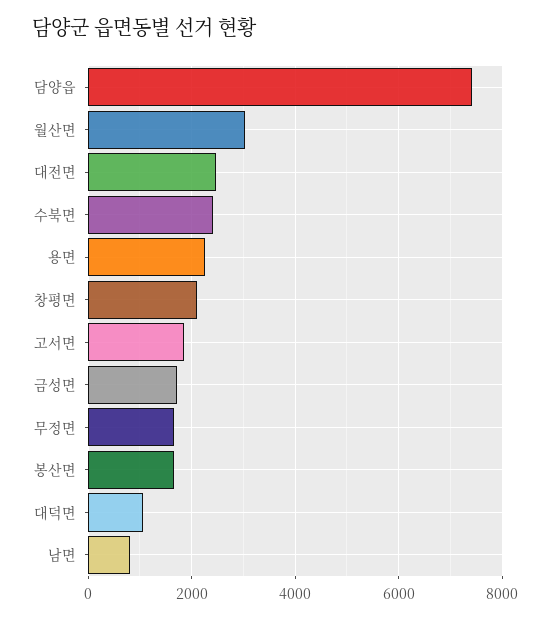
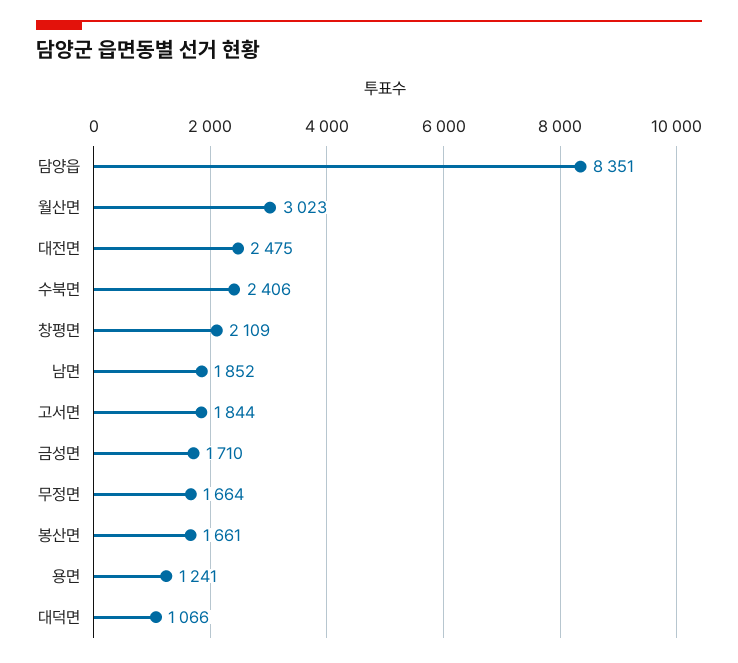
  {
-   "담양읍": 7400,
+   "담양읍": 8351,
    "월산면": 3023,
    "대전면": 2475,
    "수북면": 2406,
-   "용면": 2200,
+   "용면": 1241,
    "창평면": 2109,
    "고서면": 1844,
    "금성면": 1710,
    "무정면": 1664,
    "봉산면": 1661,
    "대덕면": 1066,
-   "남면": 800
+   "남면": 1852
  }

